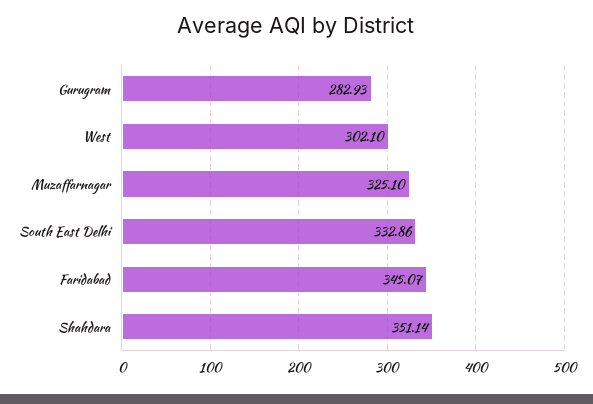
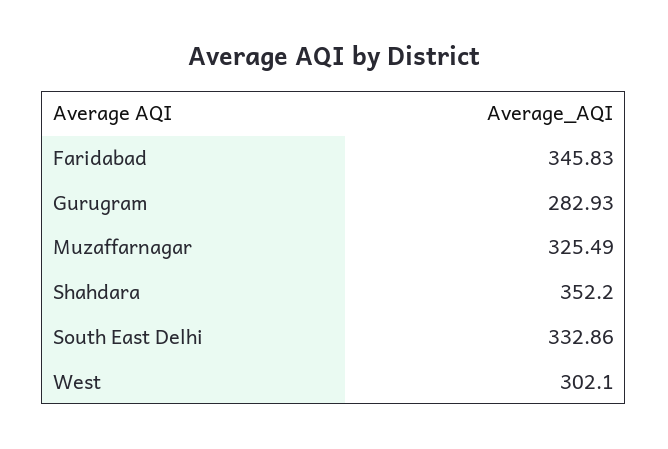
  {
    "Gurugram": 282.93,
    "West": 302.1,
-   "Muzaffarnagar": 325.1,
+   "Muzaffarnagar": 325.49,
    "South East Delhi": 332.86,
-   "Faridabad": 345.07,
+   "Faridabad": 345.83,
-   "Shahdara": 351.14
+   "Shahdara": 352.2
  }

